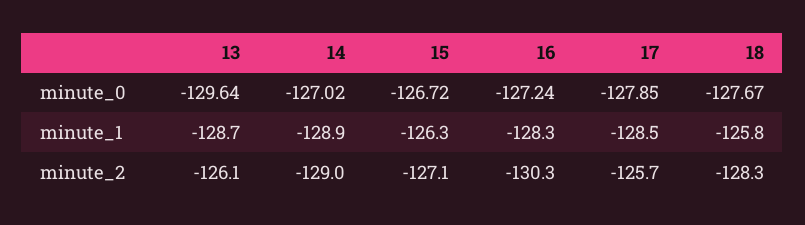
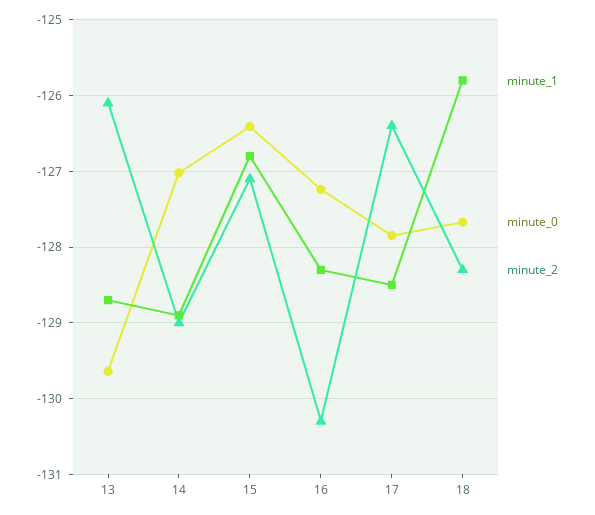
  {
    "minute_0": {
      "13": -129.64,
      "14": -127.02,
-     "15": -126.72,
+     "15": -126.4,
      "16": -127.24,
      "17": -127.85,
      "18": -127.67
    },
    "minute_1": {
      "13": -128.7,
      "14": -128.9,
-     "15": -126.3,
+     "15": -126.8,
      "16": -128.3,
      "17": -128.5,
      "18": -125.8
    },
    "minute_2": {
      "13": -126.1,
      "14": -129,
      "15": -127.1,
      "16": -130.3,
-     "17": -125.7,
+     "17": -126.4,
      "18": -128.3
    }
  }

